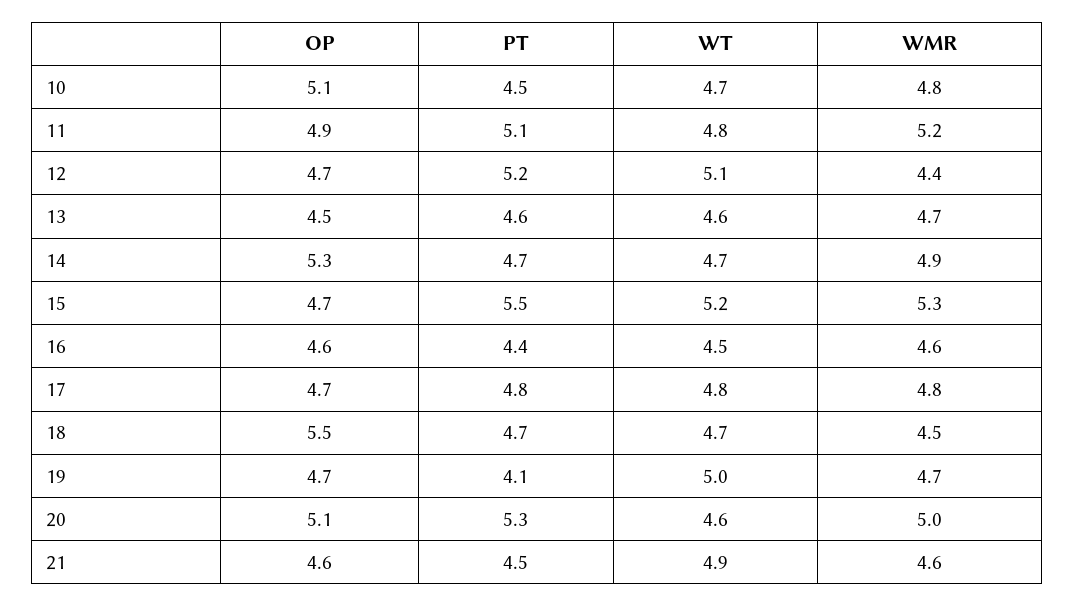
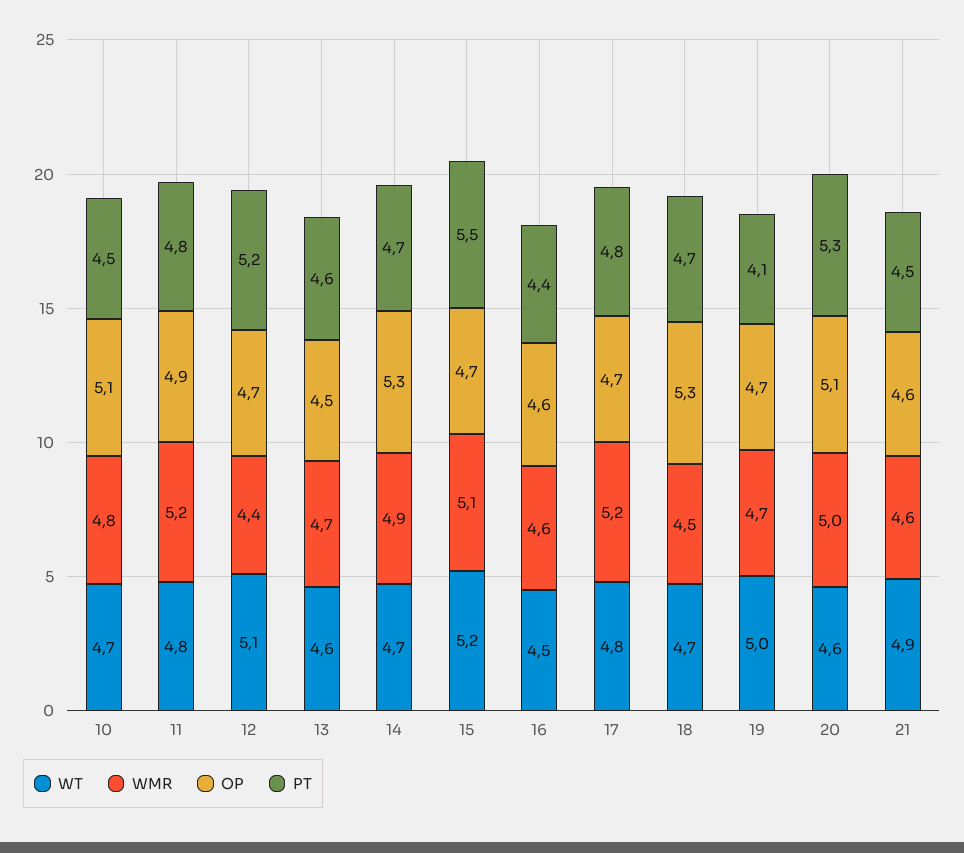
  {
    "OP": {
      "10": 5.1,
      "11": 4.9,
      "12": 4.7,
      "13": 4.5,
      "14": 5.3,
      "15": 4.7,
      "16": 4.6,
      "17": 4.7,
-     "18": 5.5,
+     "18": 5.3,
      "19": 4.7,
      "20": 5.1,
      "21": 4.6
    },
    "PT": {
      "10": 4.5,
-     "11": 5.1,
+     "11": 4.8,
      "12": 5.2,
      "13": 4.6,
      "14": 4.7,
      "15": 5.5,
      "16": 4.4,
      "17": 4.8,
      "18": 4.7,
      "19": 4.1,
      "20": 5.3,
      "21": 4.5
    },
    "WT": {
      "10": 4.7,
      "11": 4.8,
      "12": 5.1,
      "13": 4.6,
      "14": 4.7,
      "15": 5.2,
      "16": 4.5,
      "17": 4.8,
      "18": 4.7,
      "19": 5,
      "20": 4.6,
      "21": 4.9
    },
    "WMR": {
      "10": 4.8,
      "11": 5.2,
      "12": 4.4,
      "13": 4.7,
      "14": 4.9,
-     "15": 5.3,
+     "15": 5.1,
      "16": 4.6,
-     "17": 4.8,
+     "17": 5.2,
      "18": 4.5,
      "19": 4.7,
      "20": 5,
      "21": 4.6
    }
  }

